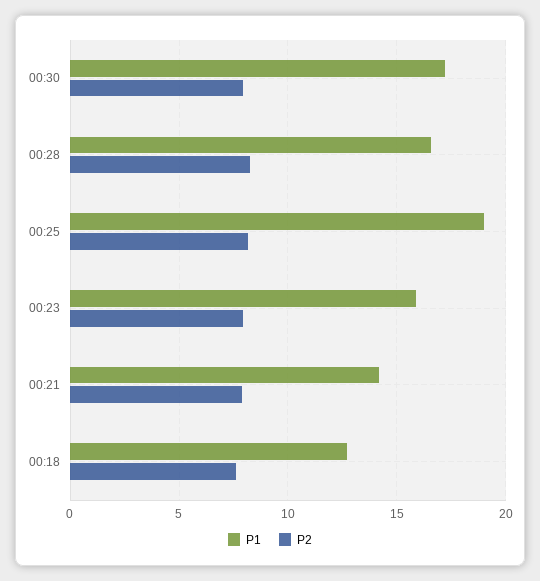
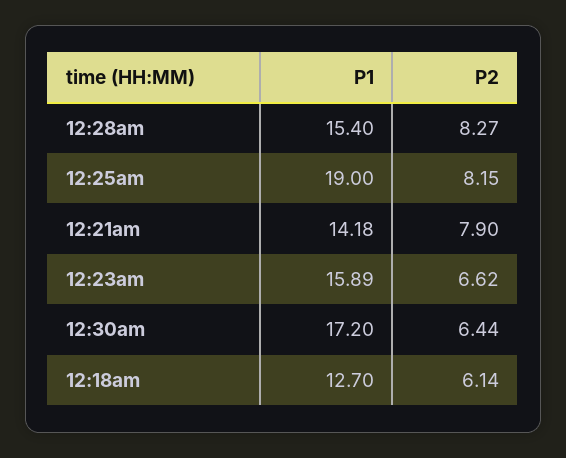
  {
    "P1": {
      "00:30": 17.2,
-     "00:28": 16.5,
+     "00:28": 15.4,
      "00:25": 19,
      "00:23": 15.89,
      "00:21": 14.18,
      "00:18": 12.7
    },
    "P2": {
-     "00:30": 8,
+     "00:30": 6.44,
      "00:28": 8.27,
      "00:25": 8.15,
-     "00:23": 8,
+     "00:23": 6.62,
      "00:21": 7.9,
-     "00:18": 7.5
+     "00:18": 6.14
    }
  }

